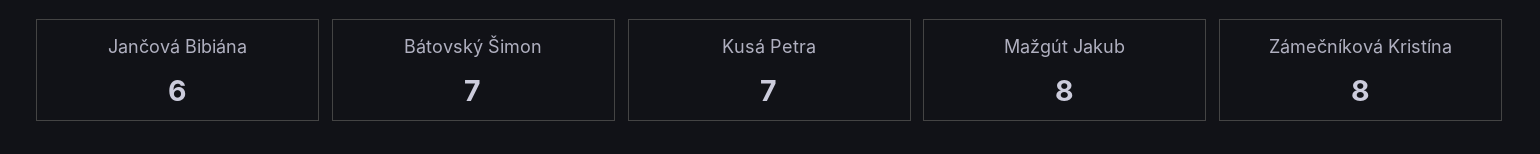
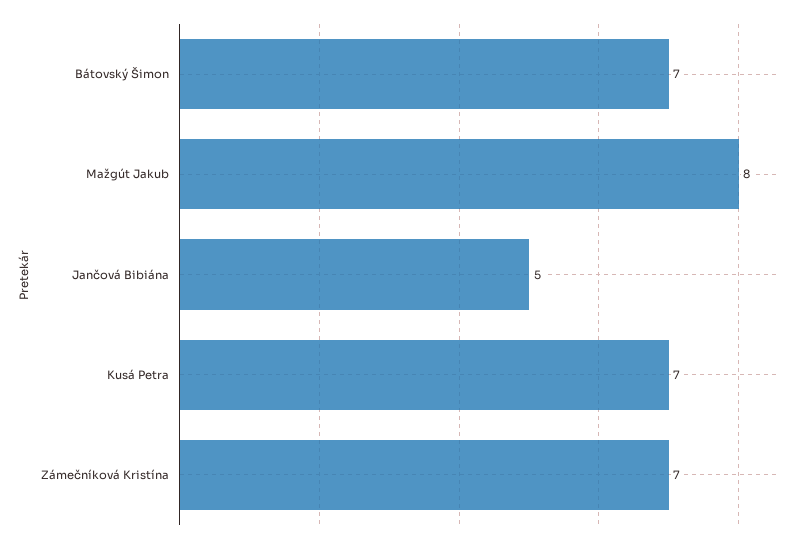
  {
-   "Jančová Bibiána": 6,
+   "Jančová Bibiána": 5,
    "Bátovský Šimon": 7,
    "Kusá Petra": 7,
    "Mažgút Jakub": 8,
-   "Zámečníková Kristína": 8
+   "Zámečníková Kristína": 7
  }

